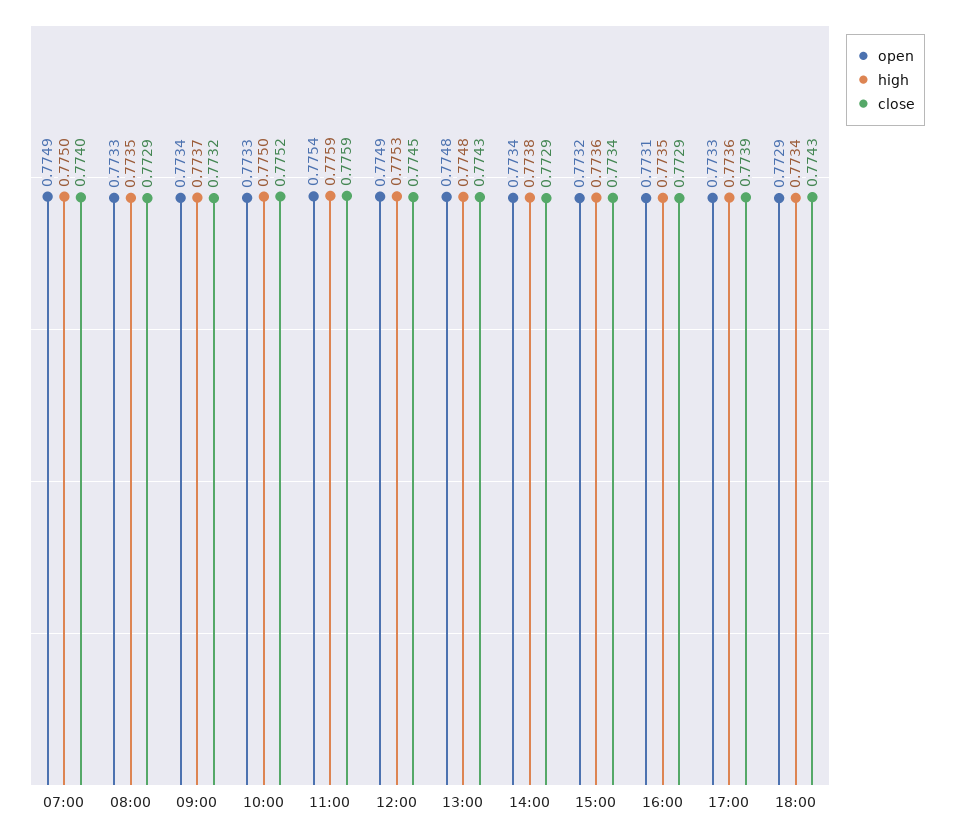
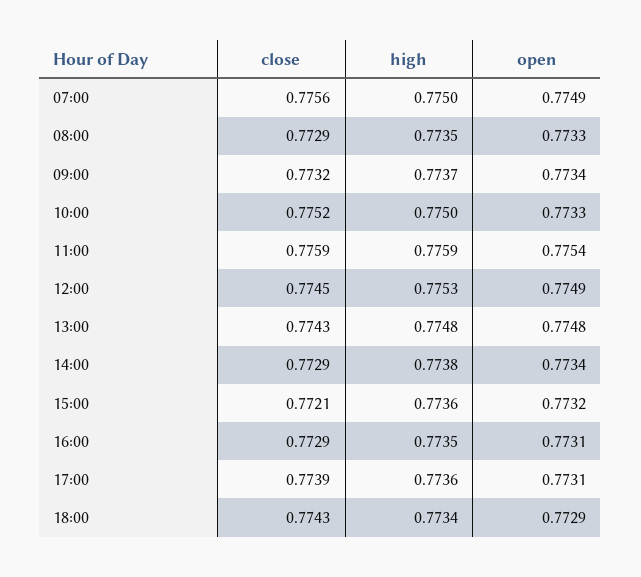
  {
    "open": {
      "07:00": 0.7749,
      "08:00": 0.7733,
      "09:00": 0.7734,
      "10:00": 0.7733,
      "11:00": 0.7754,
      "12:00": 0.7749,
      "13:00": 0.7748,
      "14:00": 0.7734,
      "15:00": 0.7732,
      "16:00": 0.7731,
-     "17:00": 0.7733,
+     "17:00": 0.7731,
      "18:00": 0.7729
    },
    "high": {
      "07:00": 0.775,
      "08:00": 0.7735,
      "09:00": 0.7737,
      "10:00": 0.775,
      "11:00": 0.7759,
      "12:00": 0.7753,
      "13:00": 0.7748,
      "14:00": 0.7738,
      "15:00": 0.7736,
      "16:00": 0.7735,
      "17:00": 0.7736,
      "18:00": 0.7734
    },
    "close": {
-     "07:00": 0.774,
+     "07:00": 0.7756,
      "08:00": 0.7729,
      "09:00": 0.7732,
      "10:00": 0.7752,
      "11:00": 0.7759,
      "12:00": 0.7745,
      "13:00": 0.7743,
      "14:00": 0.7729,
-     "15:00": 0.7734,
+     "15:00": 0.7721,
      "16:00": 0.7729,
      "17:00": 0.7739,
      "18:00": 0.7743
    }
  }

